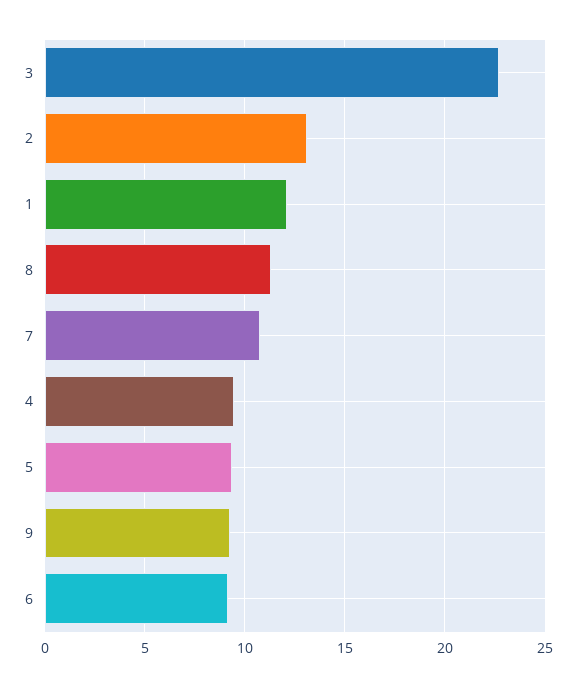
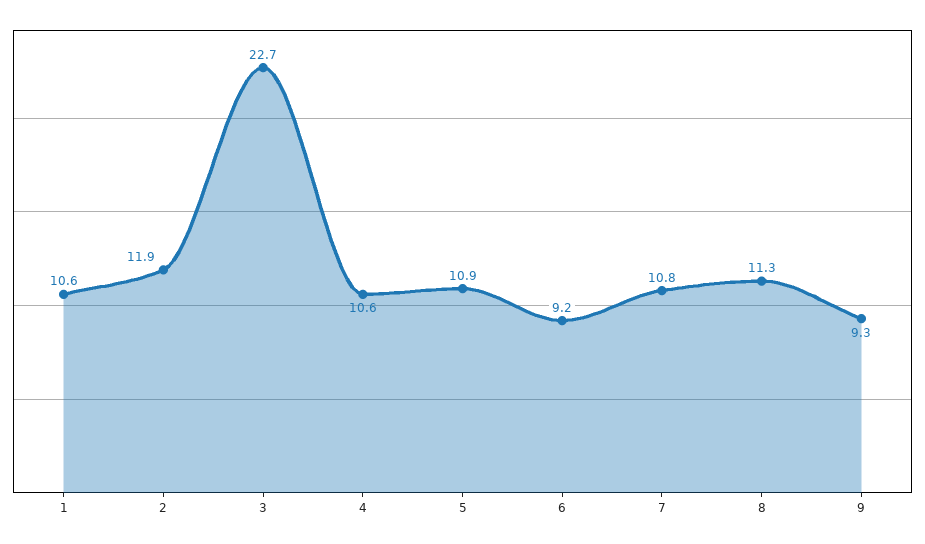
  {
    "3": 22.7,
-   "2": 13,
+   "2": 11.9,
-   "1": 12,
+   "1": 10.6,
    "8": 11.3,
    "7": 10.8,
-   "4": 9.5,
+   "4": 10.6,
-   "5": 9.5,
+   "5": 10.9,
    "9": 9.3,
    "6": 9.2
  }

